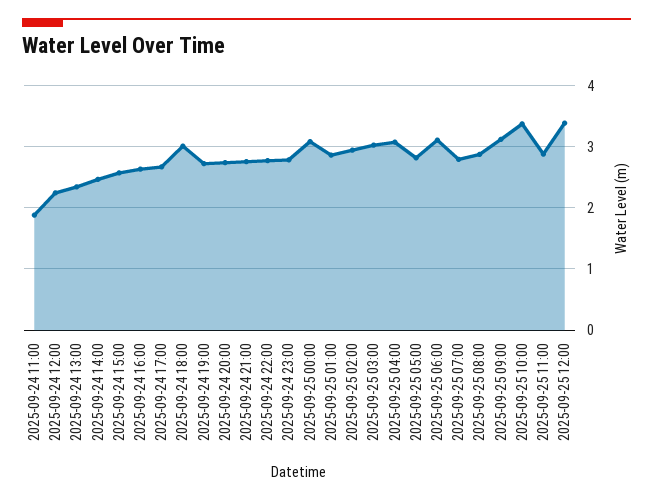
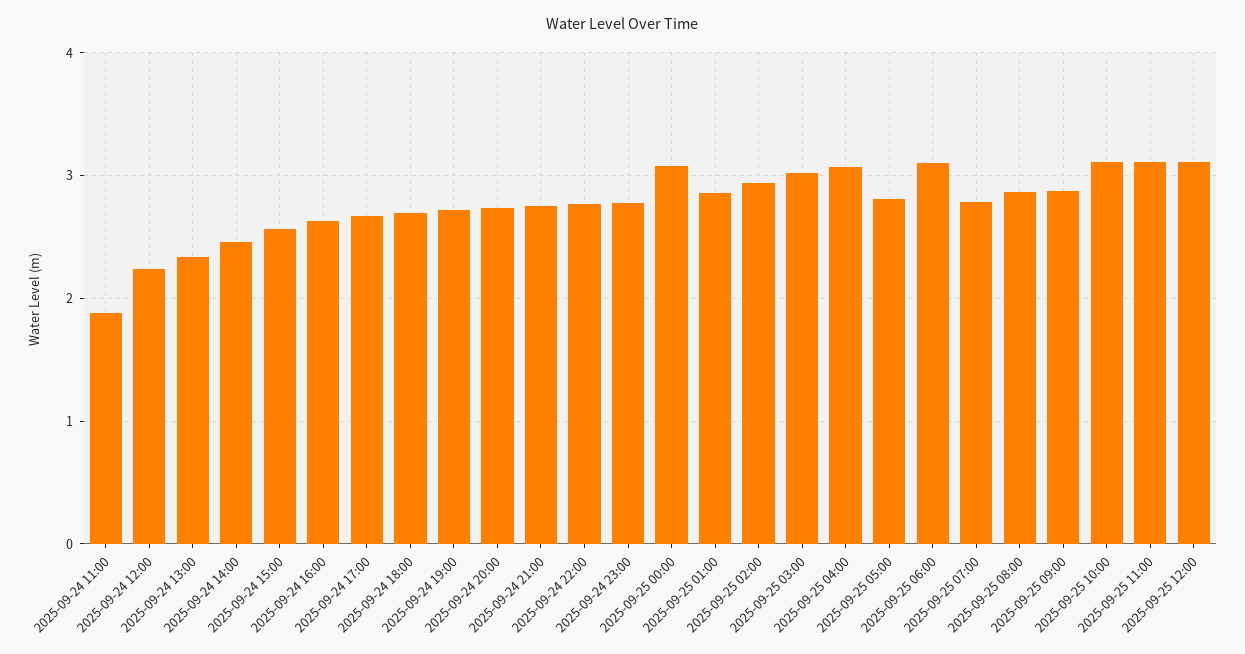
  {
    "2025-09-24 11:00": 1.9,
    "2025-09-24 12:00": 2.2,
    "2025-09-24 13:00": 2.3,
    "2025-09-24 14:00": 2.5,
    "2025-09-24 15:00": 2.6,
    "2025-09-24 16:00": 2.6,
    "2025-09-24 17:00": 2.7,
-   "2025-09-24 18:00": 3,
+   "2025-09-24 18:00": 2.7,
    "2025-09-24 19:00": 2.7,
    "2025-09-24 20:00": 2.7,
    "2025-09-24 21:00": 2.8,
    "2025-09-24 22:00": 2.8,
    "2025-09-24 23:00": 2.8,
    "2025-09-25 00:00": 3.1,
    "2025-09-25 01:00": 2.9,
    "2025-09-25 02:00": 2.9,
    "2025-09-25 03:00": 3,
    "2025-09-25 04:00": 3.1,
    "2025-09-25 05:00": 2.8,
    "2025-09-25 06:00": 3.1,
    "2025-09-25 07:00": 2.8,
    "2025-09-25 08:00": 2.9,
-   "2025-09-25 09:00": 3.1,
+   "2025-09-25 09:00": 2.9,
-   "2025-09-25 10:00": 3.4,
+   "2025-09-25 10:00": 3.1,
-   "2025-09-25 11:00": 2.9,
+   "2025-09-25 11:00": 3.1,
-   "2025-09-25 12:00": 3.4
+   "2025-09-25 12:00": 3.1
  }

